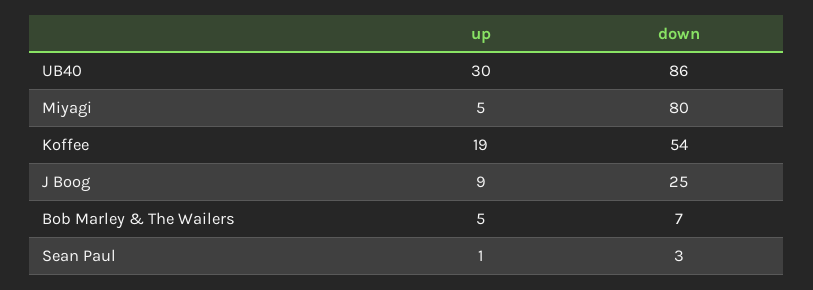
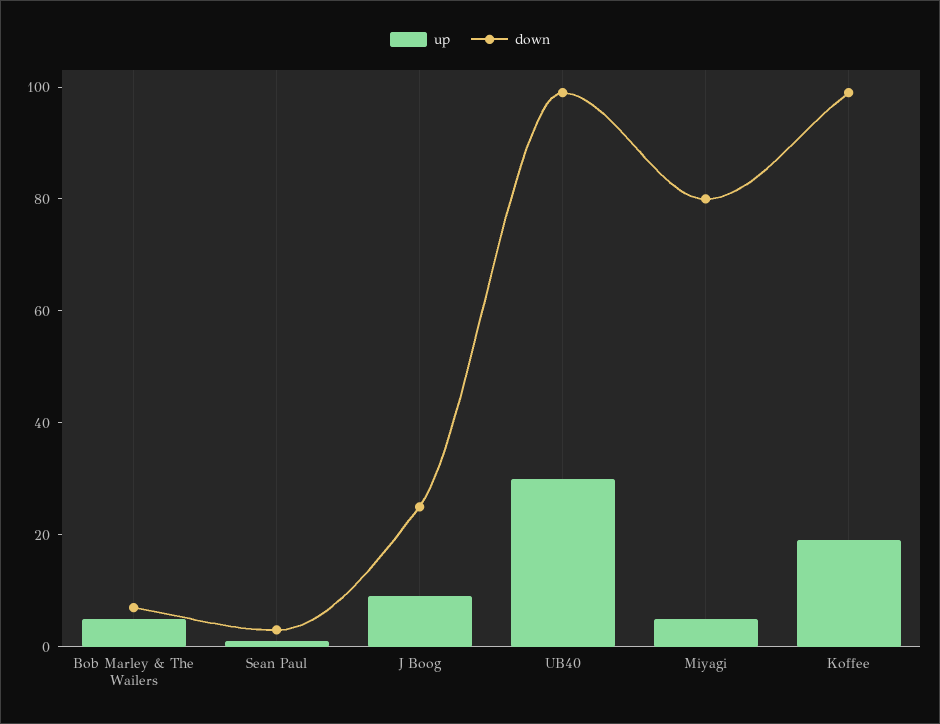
  {
    "up": {
      "UB40": 30,
      "Miyagi": 5,
      "Koffee": 19,
      "J Boog": 9,
      "Bob Marley & The Wailers": 5,
      "Sean Paul": 1
    },
    "down": {
-     "UB40": 86,
+     "UB40": 100,
      "Miyagi": 80,
-     "Koffee": 54,
+     "Koffee": 100,
      "J Boog": 25,
      "Bob Marley & The Wailers": 7,
      "Sean Paul": 3
    }
  }

